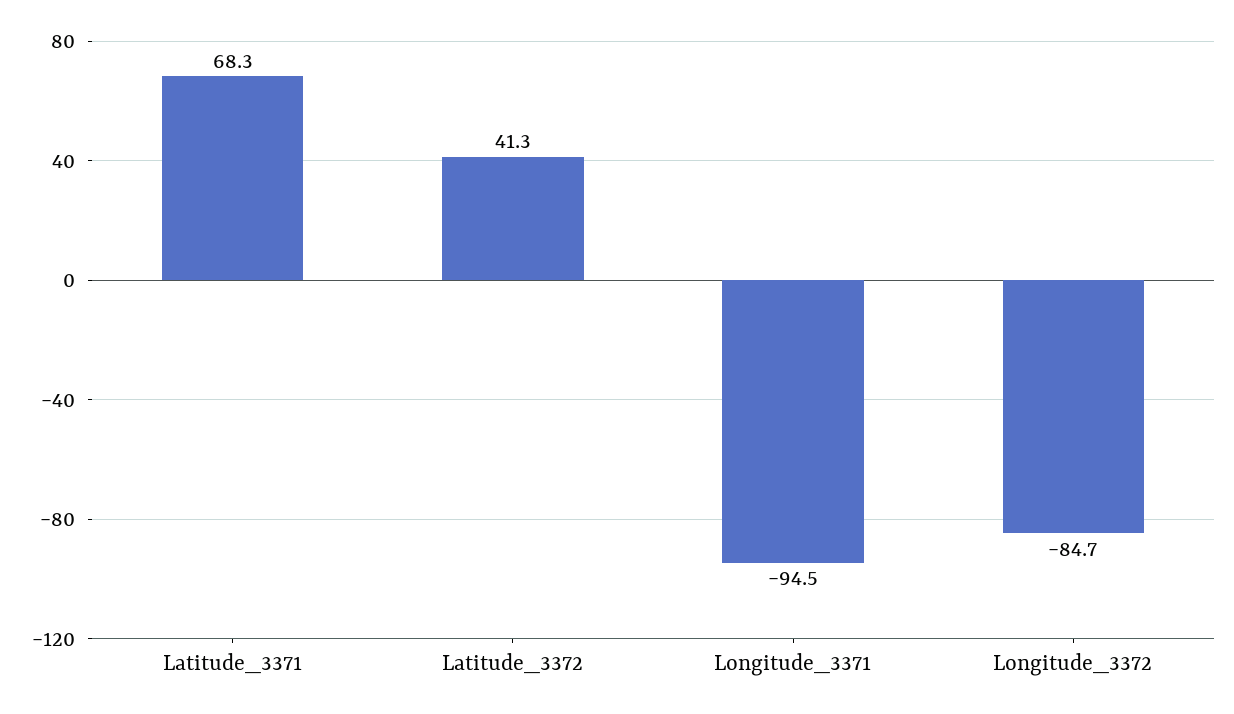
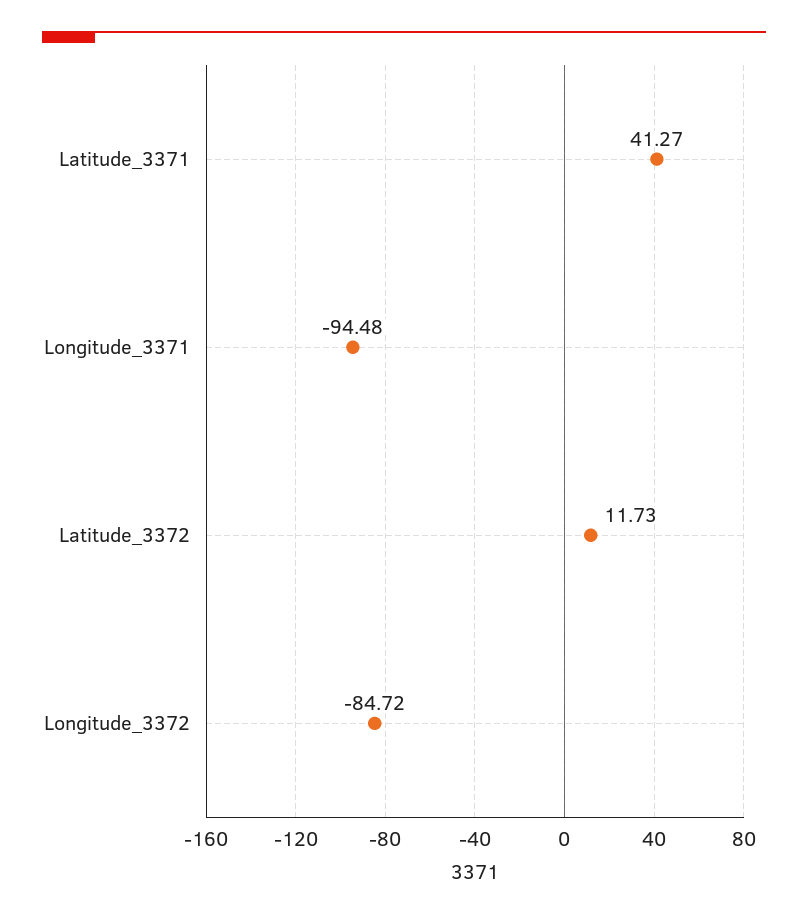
  {
-   "Latitude_3371": 68.3,
+   "Latitude_3371": 41.27,
-   "Latitude_3372": 41.3,
+   "Latitude_3372": 11.73,
    "Longitude_3371": -94.48,
    "Longitude_3372": -84.72
  }

